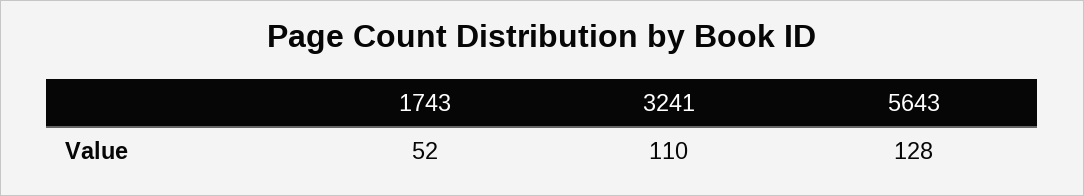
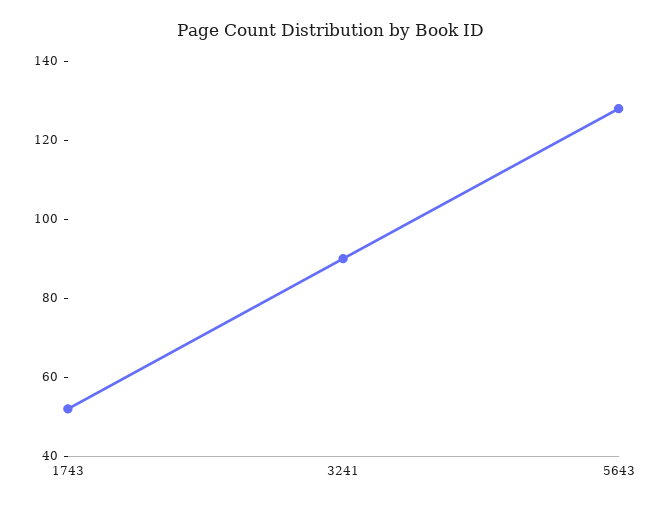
  {
    "1743": 52,
-   "3241": 110,
+   "3241": 90,
    "5643": 128
  }

